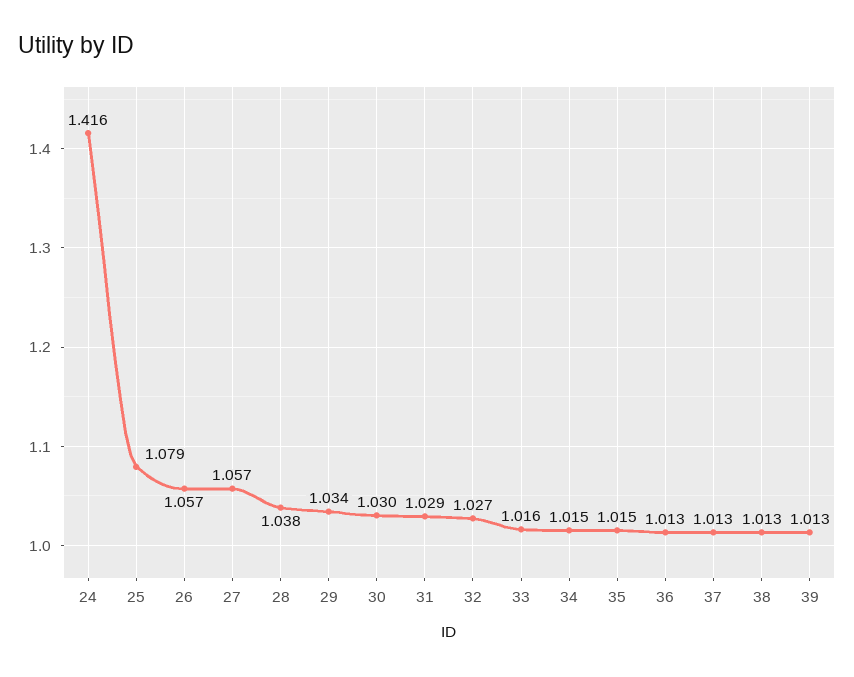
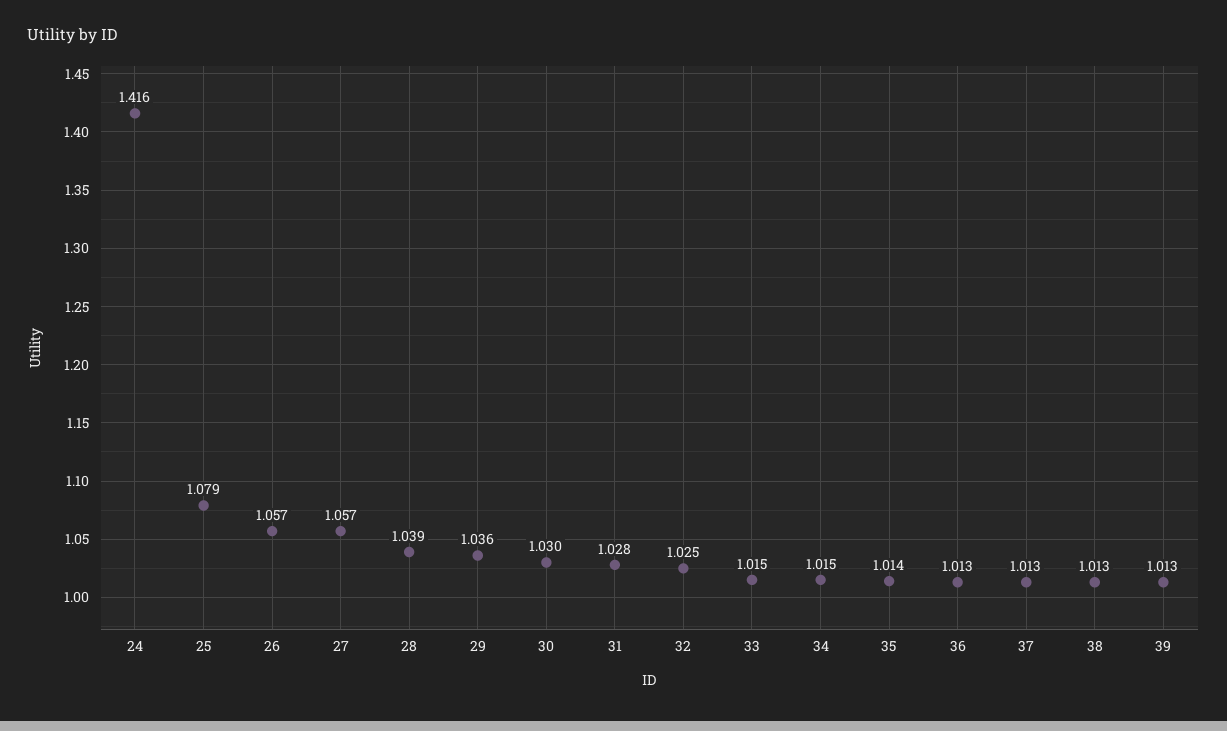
  {
    "24": 1.416,
    "25": 1.079,
    "26": 1.057,
    "27": 1.057,
-   "28": 1.038,
+   "28": 1.039,
-   "29": 1.034,
+   "29": 1.036,
    "30": 1.03,
-   "31": 1.029,
+   "31": 1.028,
-   "32": 1.027,
+   "32": 1.025,
-   "33": 1.016,
+   "33": 1.015,
    "34": 1.015,
-   "35": 1.015,
+   "35": 1.014,
    "36": 1.013,
    "37": 1.013,
    "38": 1.013,
    "39": 1.013
  }

